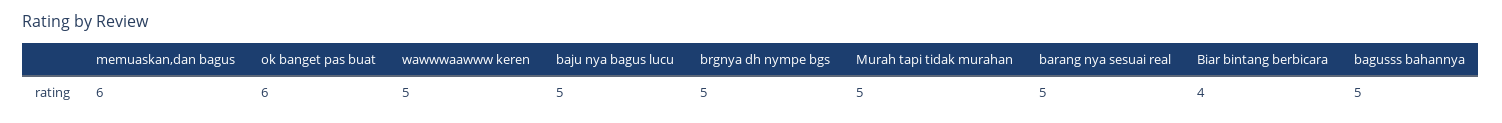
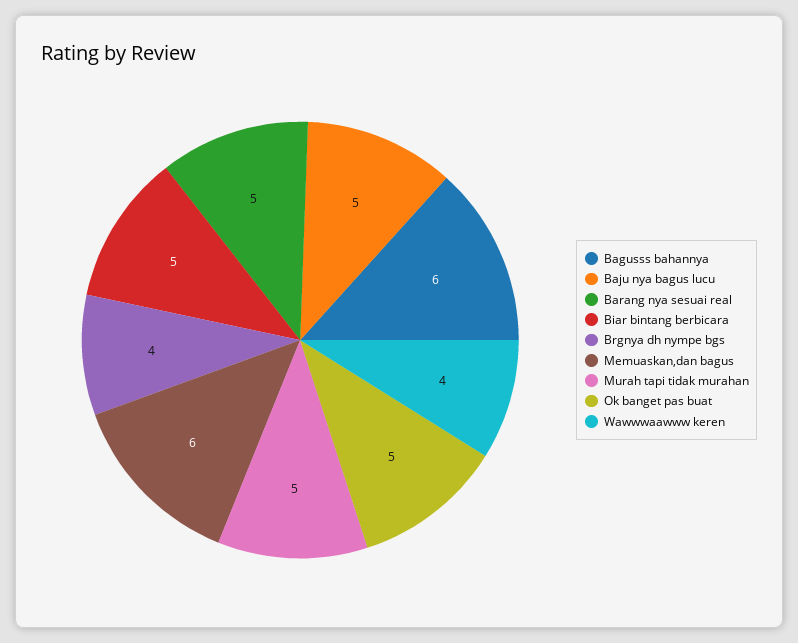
  {
    "memuaskan,dan bagus": 6,
-   "ok banget pas buat": 6,
+   "ok banget pas buat": 5,
-   "wawwwaawww keren": 5,
+   "wawwwaawww keren": 4,
    "baju nya bagus lucu": 5,
-   "brgnya dh nympe bgs": 5,
+   "brgnya dh nympe bgs": 4,
    "Murah tapi tidak murahan": 5,
    "barang nya sesuai real": 5,
-   "Biar bintang berbicara": 4,
+   "Biar bintang berbicara": 5,
-   "bagusss bahannya": 5
+   "bagusss bahannya": 6
  }

